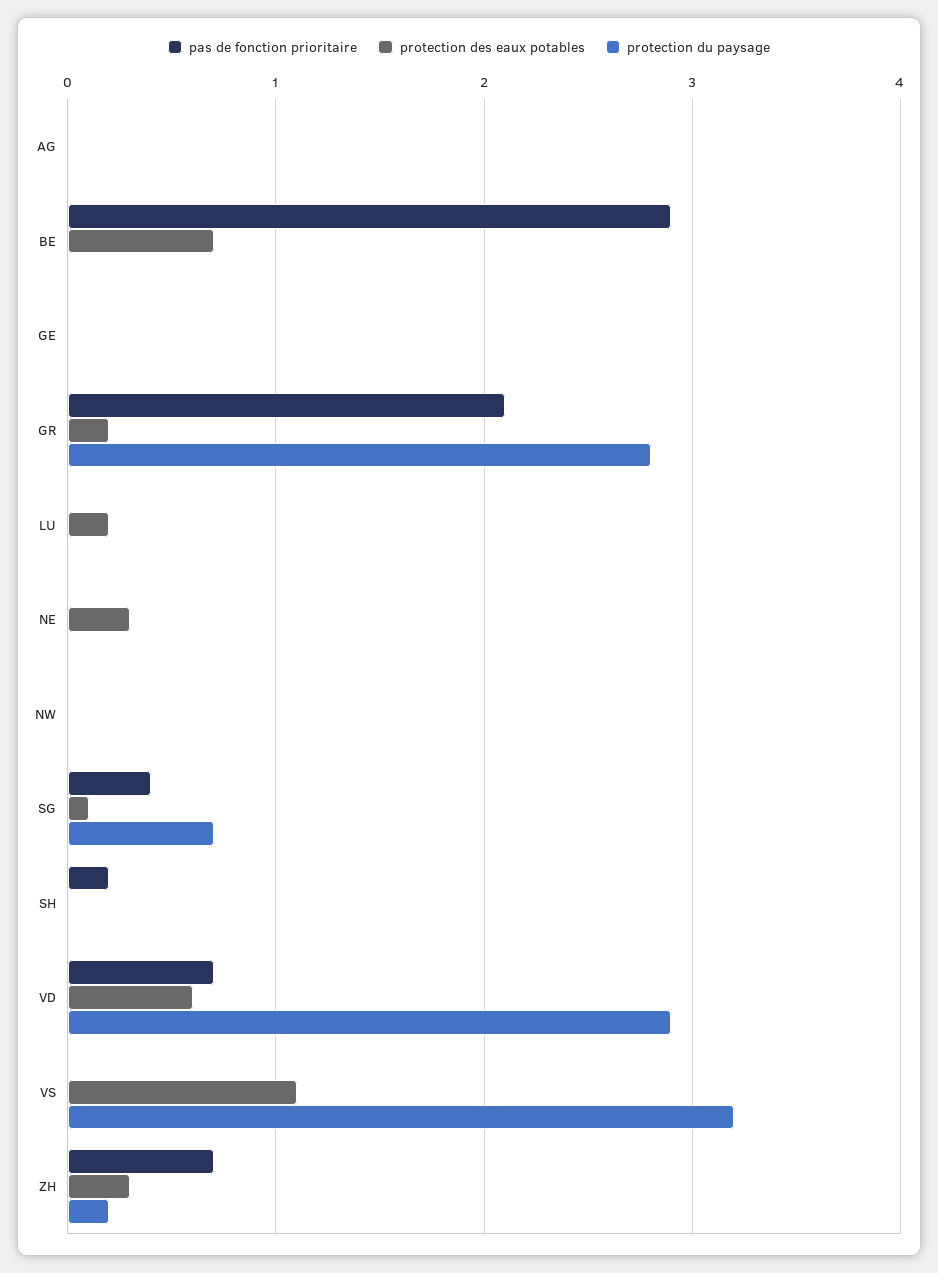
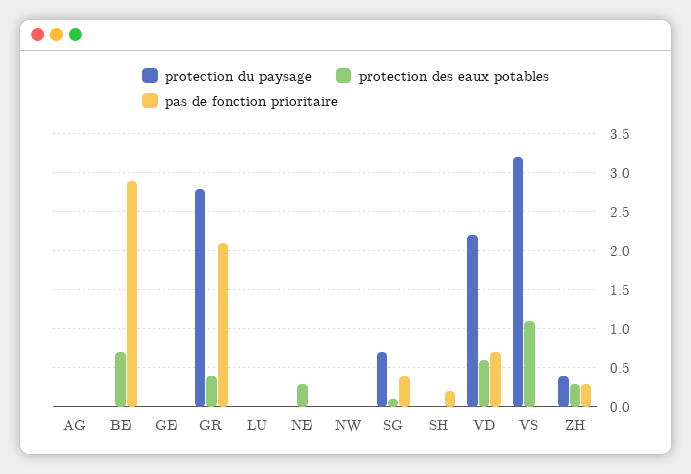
  {
    "pas de fonction prioritaire": {
      "AG": 0,
      "BE": 2.9,
      "GE": 0,
      "GR": 2.1,
      "LU": 0,
      "NE": 0,
      "NW": 0,
      "SG": 0.4,
      "SH": 0.2,
      "VD": 0.7,
      "VS": 0,
-     "ZH": 0.7
+     "ZH": 0.3
    },
    "protection des eaux potables": {
      "AG": 0,
      "BE": 0.7,
      "GE": 0,
-     "GR": 0.2,
+     "GR": 0.4,
-     "LU": 0.2,
+     "LU": 0,
      "NE": 0.3,
      "NW": 0,
      "SG": 0.1,
      "SH": 0,
      "VD": 0.6,
      "VS": 1.1,
      "ZH": 0.3
    },
    "protection du paysage": {
      "AG": 0,
      "BE": 0,
      "GE": 0,
      "GR": 2.8,
      "LU": 0,
      "NE": 0,
      "NW": 0,
      "SG": 0.7,
      "SH": 0,
-     "VD": 2.9,
+     "VD": 2.2,
      "VS": 3.2,
-     "ZH": 0.2
+     "ZH": 0.4
    }
  }

